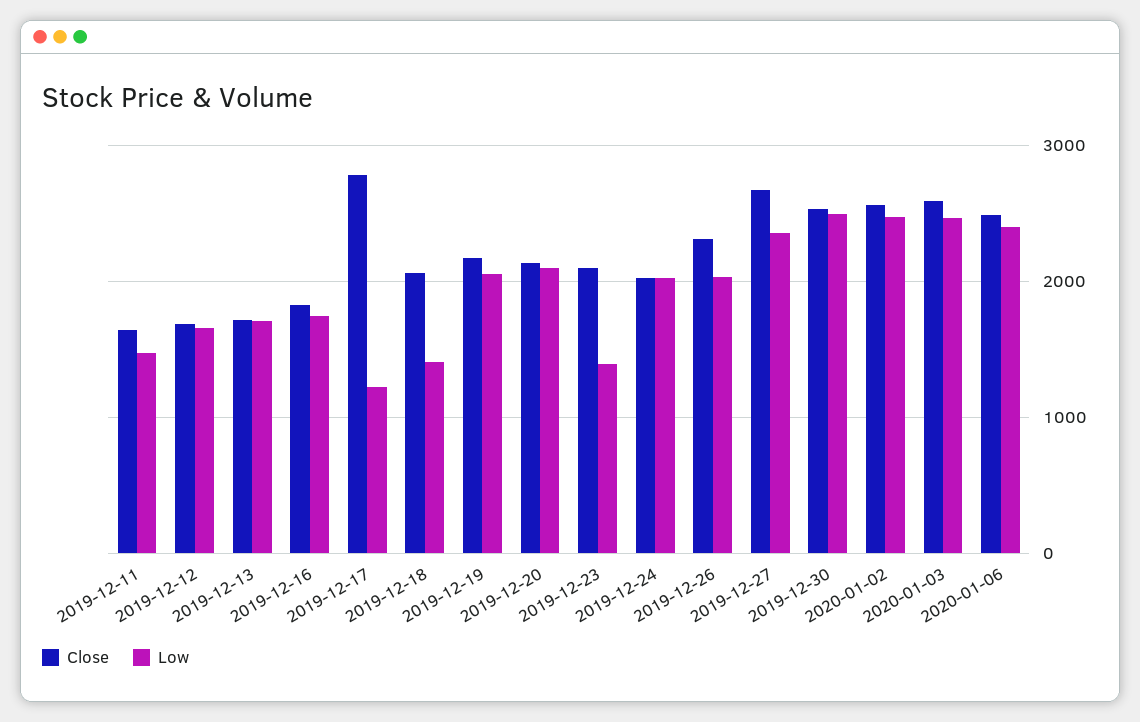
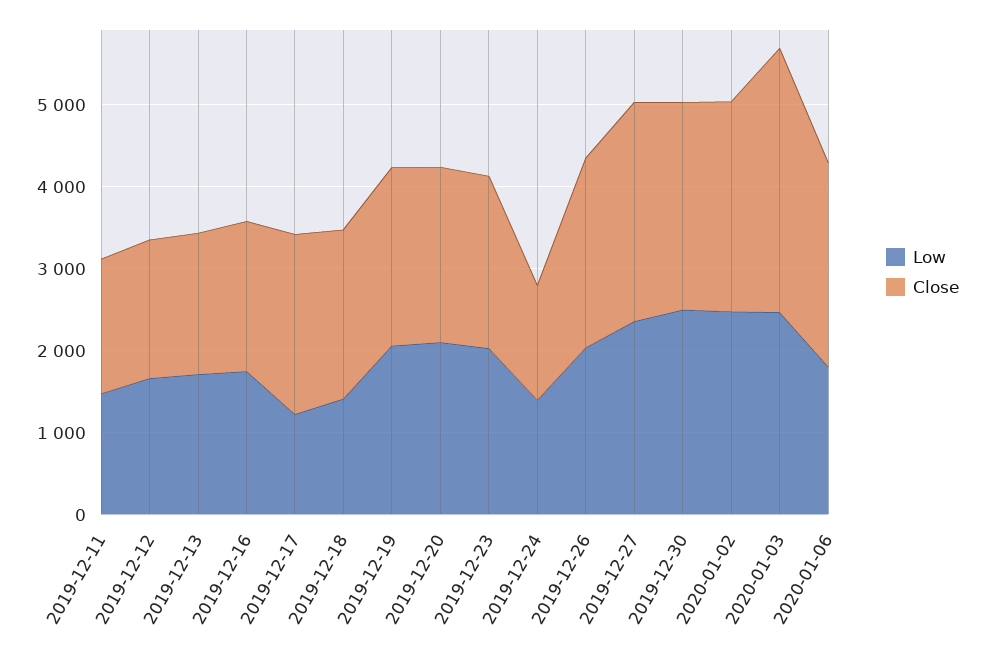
  {
    "Close": {
      "2019-12-11": 1600,
      "2019-12-12": 1700,
      "2019-12-13": 1700,
      "2019-12-16": 1800,
-     "2019-12-17": 2800,
+     "2019-12-17": 2200,
      "2019-12-18": 2100,
      "2019-12-19": 2200,
      "2019-12-20": 2100,
      "2019-12-23": 2100,
-     "2019-12-24": 2000,
+     "2019-12-24": 1400,
      "2019-12-26": 2300,
      "2019-12-27": 2700,
      "2019-12-30": 2500,
      "2020-01-02": 2600,
-     "2020-01-03": 2600,
+     "2020-01-03": 3200,
      "2020-01-06": 2500
    },
    "Low": {
      "2019-12-11": 1500,
      "2019-12-12": 1700,
      "2019-12-13": 1700,
      "2019-12-16": 1700,
      "2019-12-17": 1200,
      "2019-12-18": 1400,
      "2019-12-19": 2100,
      "2019-12-20": 2100,
-     "2019-12-23": 1400,
+     "2019-12-23": 2000,
-     "2019-12-24": 2000,
+     "2019-12-24": 1400,
      "2019-12-26": 2000,
      "2019-12-27": 2400,
      "2019-12-30": 2500,
      "2020-01-02": 2500,
      "2020-01-03": 2500,
-     "2020-01-06": 2400
+     "2020-01-06": 1800
    }
  }

